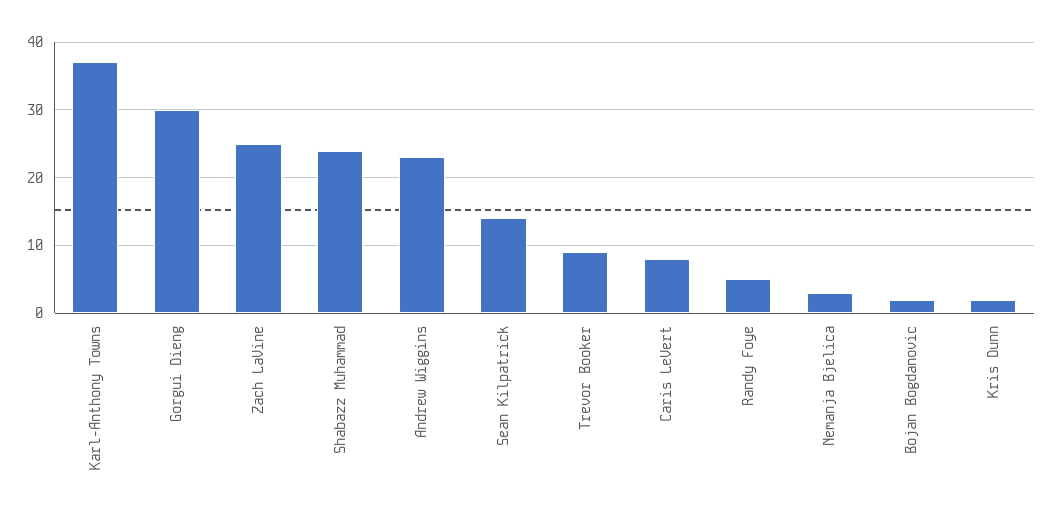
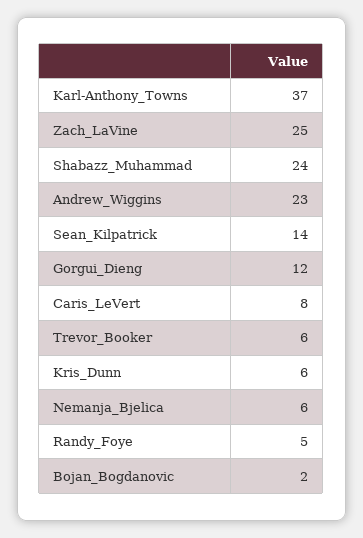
  {
    "Karl-Anthony Towns": 37,
-   "Gorgui Dieng": 30,
+   "Gorgui Dieng": 12,
    "Zach LaVine": 25,
    "Shabazz Muhammad": 24,
    "Andrew Wiggins": 23,
    "Sean Kilpatrick": 14,
-   "Trevor Booker": 9,
+   "Trevor Booker": 6,
    "Caris LeVert": 8,
    "Randy Foye": 5,
-   "Nemanja Bjelica": 3,
+   "Nemanja Bjelica": 6,
    "Bojan Bogdanovic": 2,
-   "Kris Dunn": 2
+   "Kris Dunn": 6
  }

